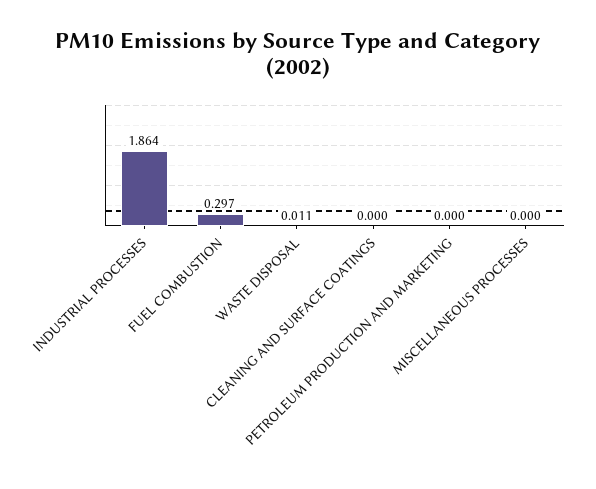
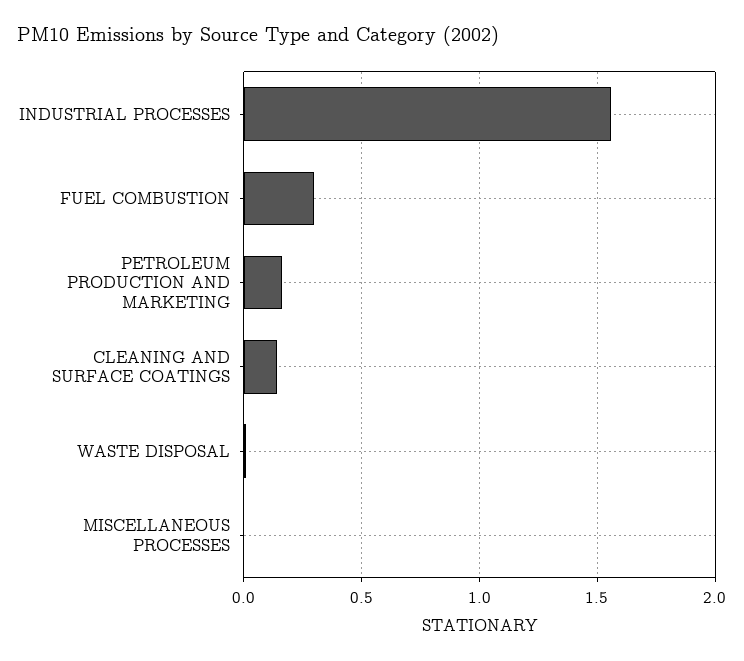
  {
-   "INDUSTRIAL PROCESSES": 1.864,
+   "INDUSTRIAL PROCESSES": 1.55,
    "FUEL COMBUSTION": 0.297,
    "WASTE DISPOSAL": 0.011,
-   "CLEANING AND SURFACE COATINGS": 0,
+   "CLEANING AND SURFACE COATINGS": 0.15,
-   "PETROLEUM PRODUCTION AND MARKETING": 0,
+   "PETROLEUM PRODUCTION AND MARKETING": 0.15,
    "MISCELLANEOUS PROCESSES": 0
  }

